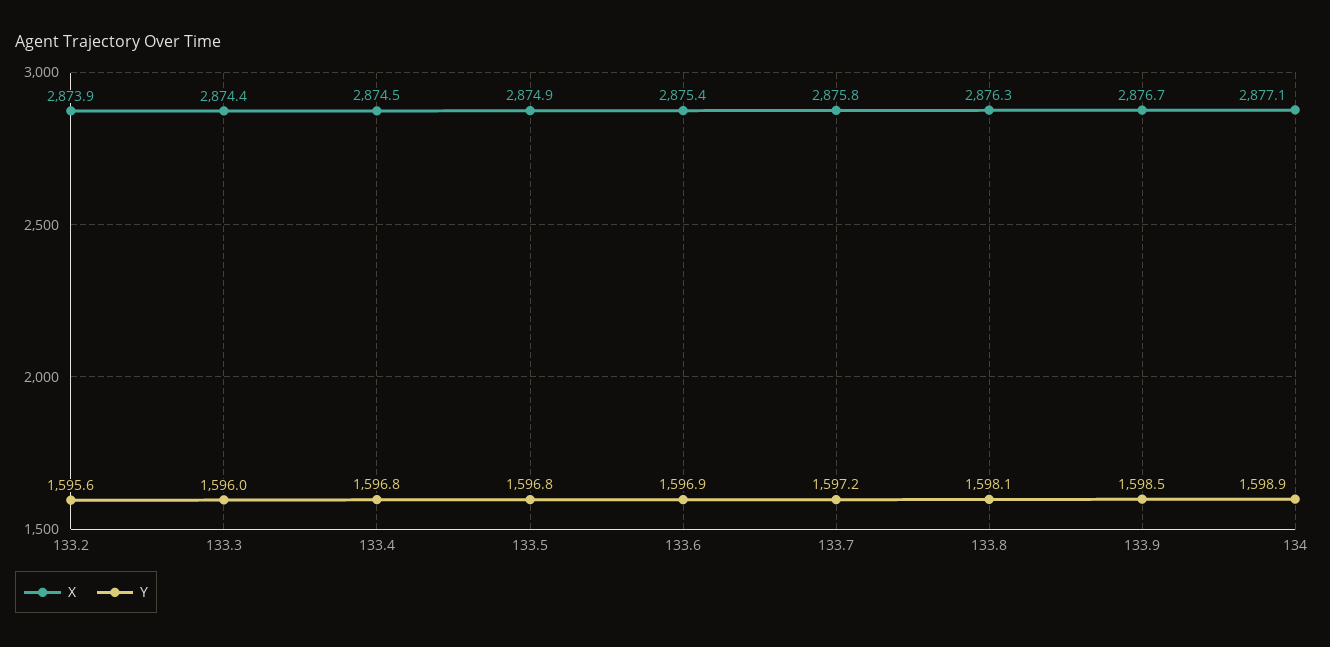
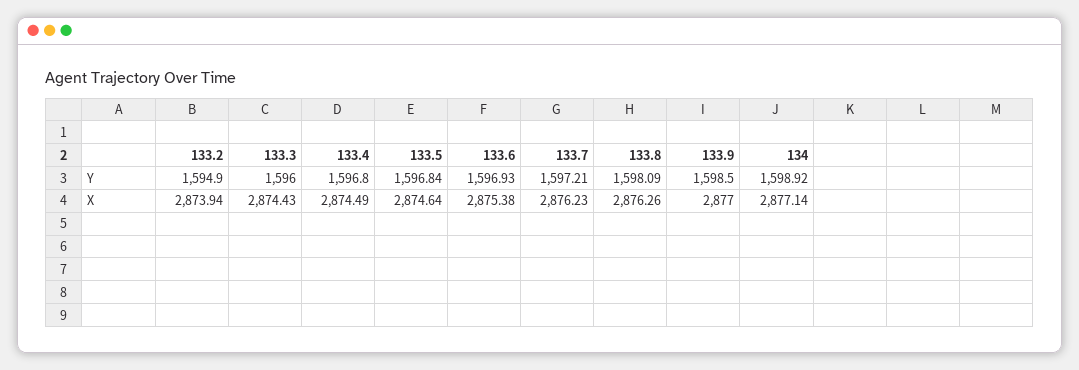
  {
    "X": {
      "133.2": 2873.94,
      "133.3": 2874.43,
      "133.4": 2874.49,
-     "133.5": 2874.9,
+     "133.5": 2874.64,
      "133.6": 2875.38,
-     "133.7": 2875.8,
+     "133.7": 2876.23,
      "133.8": 2876.26,
-     "133.9": 2876.7,
+     "133.9": 2877,
      "134": 2877.14
    },
    "Y": {
-     "133.2": 1595.6,
+     "133.2": 1594.9,
      "133.3": 1596,
      "133.4": 1596.8,
      "133.5": 1596.84,
      "133.6": 1596.93,
      "133.7": 1597.21,
      "133.8": 1598.09,
      "133.9": 1598.5,
      "134": 1598.92
    }
  }

